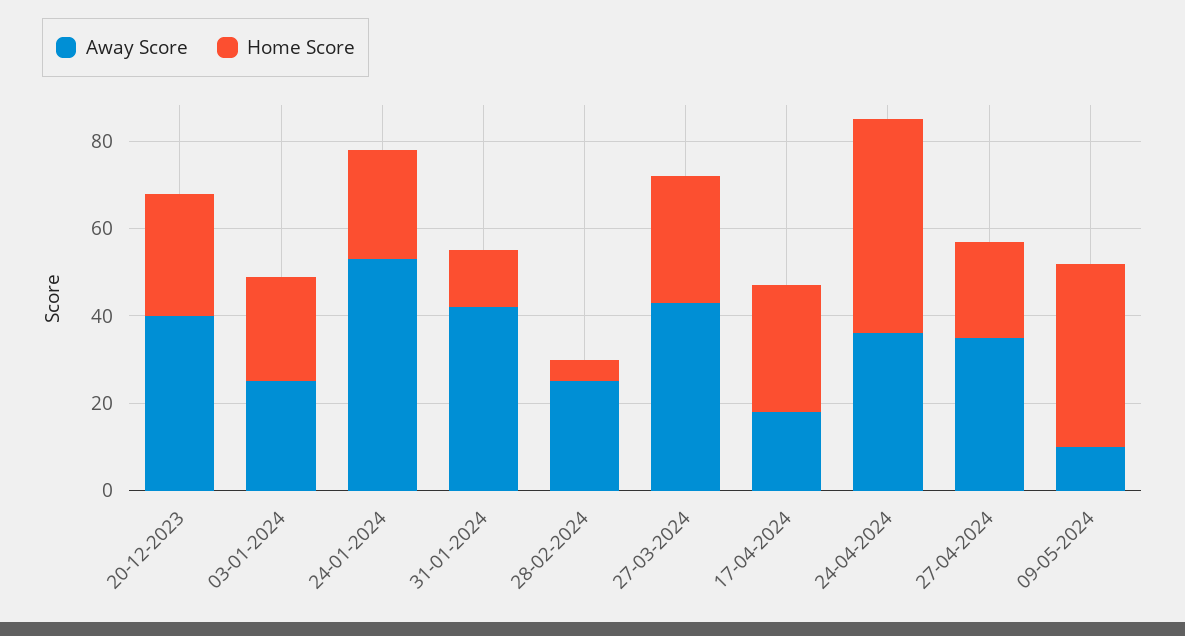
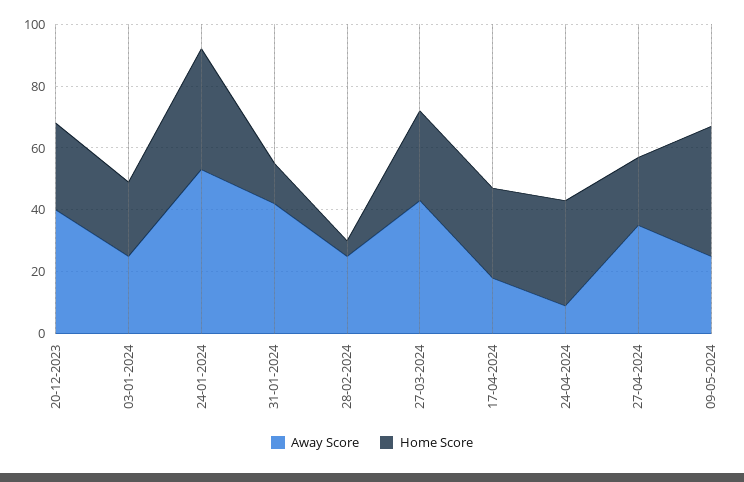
  {
    "Away Score": {
      "20-12-2023": 40,
      "03-01-2024": 25,
      "24-01-2024": 55,
      "31-01-2024": 40,
      "28-02-2024": 25,
      "27-03-2024": 45,
      "17-04-2024": 20,
-     "24-04-2024": 35,
+     "24-04-2024": 10,
      "27-04-2024": 35,
-     "09-05-2024": 10
+     "09-05-2024": 25
    },
    "Home Score": {
      "20-12-2023": 30,
      "03-01-2024": 25,
-     "24-01-2024": 25,
+     "24-01-2024": 40,
      "31-01-2024": 15,
      "28-02-2024": 5,
      "27-03-2024": 30,
      "17-04-2024": 30,
-     "24-04-2024": 50,
+     "24-04-2024": 35,
      "27-04-2024": 20,
      "09-05-2024": 40
    }
  }

